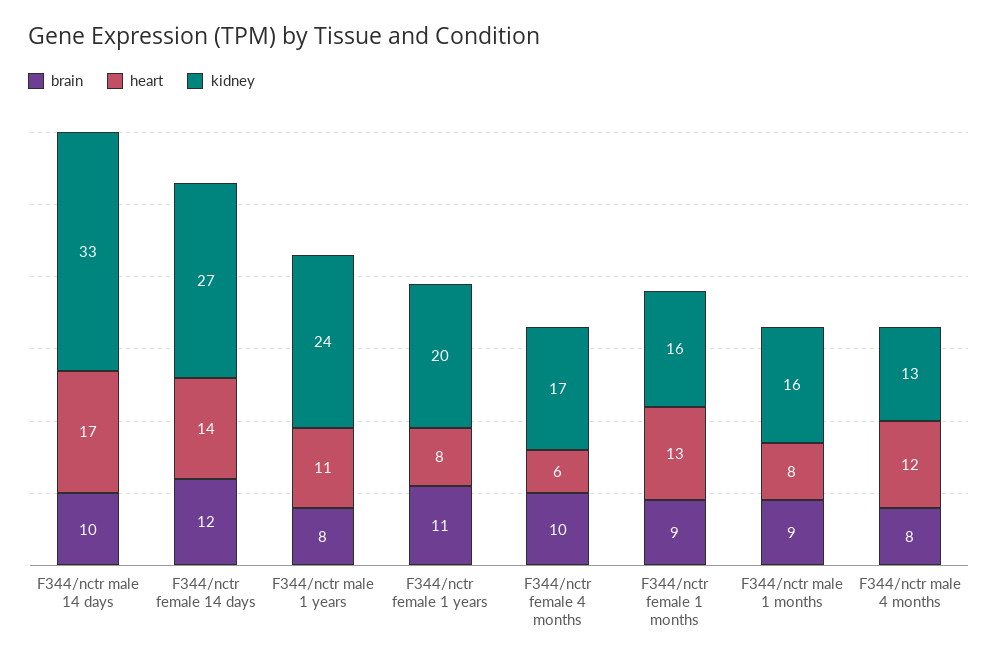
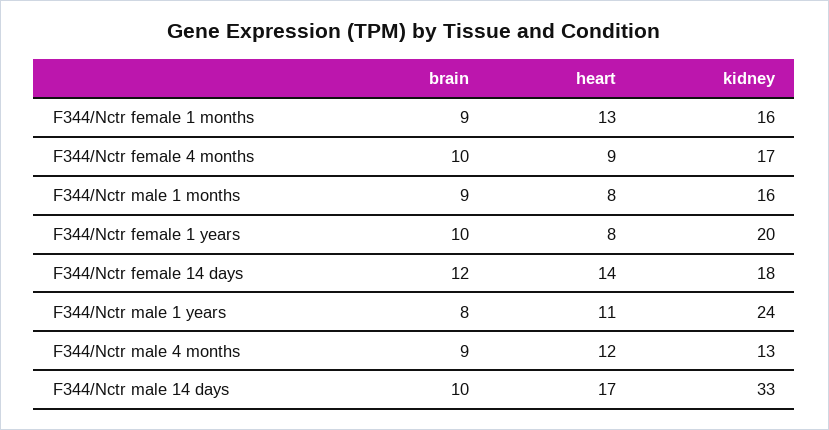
  {
    "brain": {
      "F344/nctr male 14 days": 10,
      "F344/nctr female 14 days": 12,
      "F344/nctr male 1 years": 8,
-     "F344/nctr female 1 years": 11,
+     "F344/nctr female 1 years": 10,
      "F344/nctr female 4 months": 10,
      "F344/nctr female 1 months": 9,
      "F344/nctr male 1 months": 9,
-     "F344/nctr male 4 months": 8
+     "F344/nctr male 4 months": 9
    },
    "heart": {
      "F344/nctr male 14 days": 17,
      "F344/nctr female 14 days": 14,
      "F344/nctr male 1 years": 11,
      "F344/nctr female 1 years": 8,
-     "F344/nctr female 4 months": 6,
+     "F344/nctr female 4 months": 9,
      "F344/nctr female 1 months": 13,
      "F344/nctr male 1 months": 8,
      "F344/nctr male 4 months": 12
    },
    "kidney": {
      "F344/nctr male 14 days": 33,
-     "F344/nctr female 14 days": 27,
+     "F344/nctr female 14 days": 18,
      "F344/nctr male 1 years": 24,
      "F344/nctr female 1 years": 20,
      "F344/nctr female 4 months": 17,
      "F344/nctr female 1 months": 16,
      "F344/nctr male 1 months": 16,
      "F344/nctr male 4 months": 13
    }
  }

